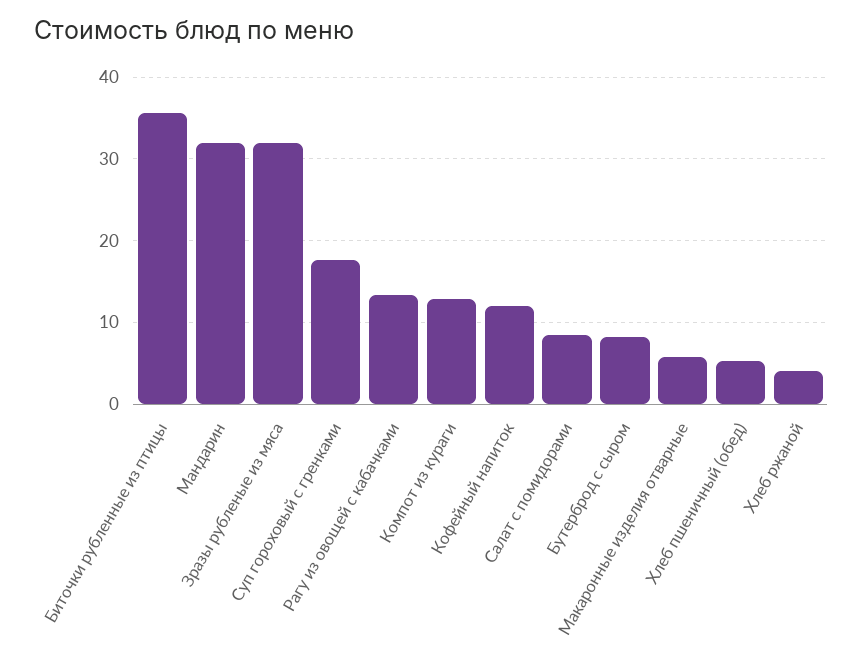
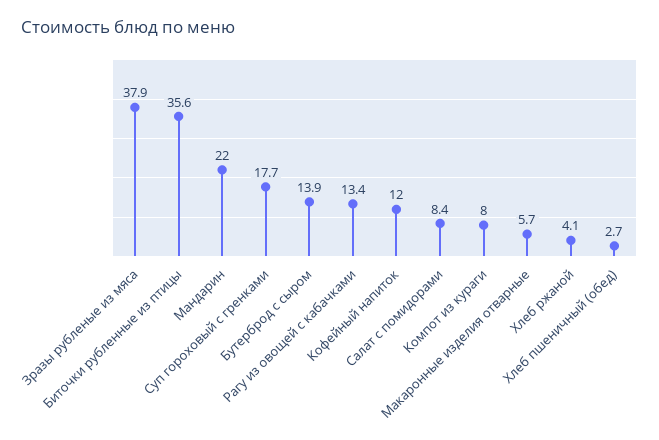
  {
    "Биточки рубленные из птицы": 35.6,
-   "Мандарин": 32,
+   "Мандарин": 22,
-   "Зразы рубленые из мяса": 32,
+   "Зразы рубленые из мяса": 37.9,
    "Суп гороховый с гренками": 17.7,
    "Рагу из овощей с кабачками": 13.4,
-   "Компот из кураги": 13,
+   "Компот из кураги": 8,
    "Кофейный напиток": 12,
    "Салат с помидорами": 8.4,
-   "Бутерброд с сыром": 8,
+   "Бутерброд с сыром": 13.9,
    "Макаронные изделия отварные": 5.7,
-   "Хлеб пшеничный (обед)": 5,
+   "Хлеб пшеничный (обед)": 2.7,
    "Хлеб ржаной": 4.1
  }

